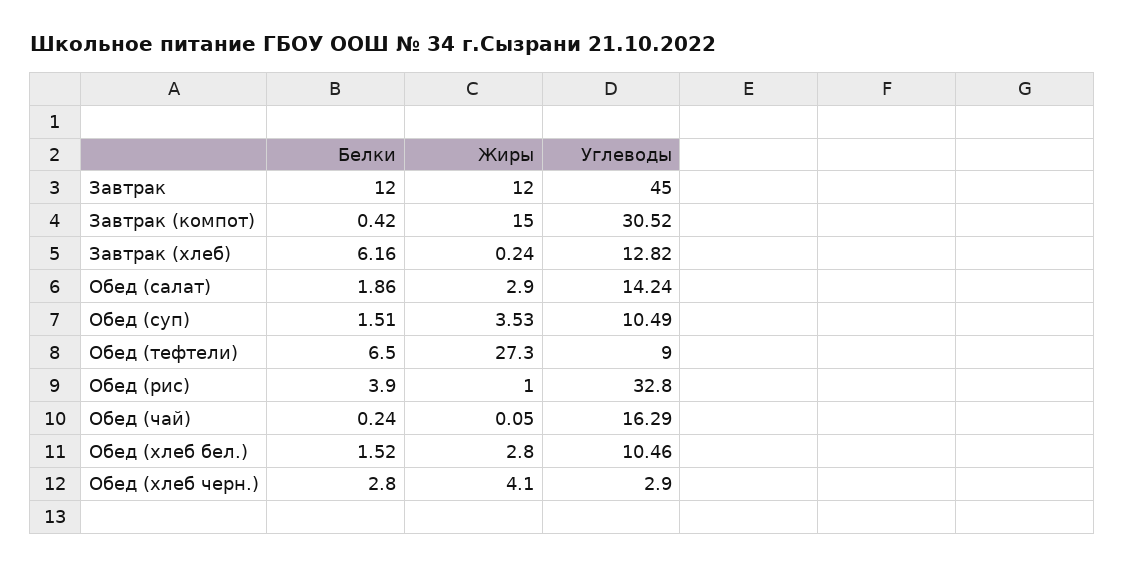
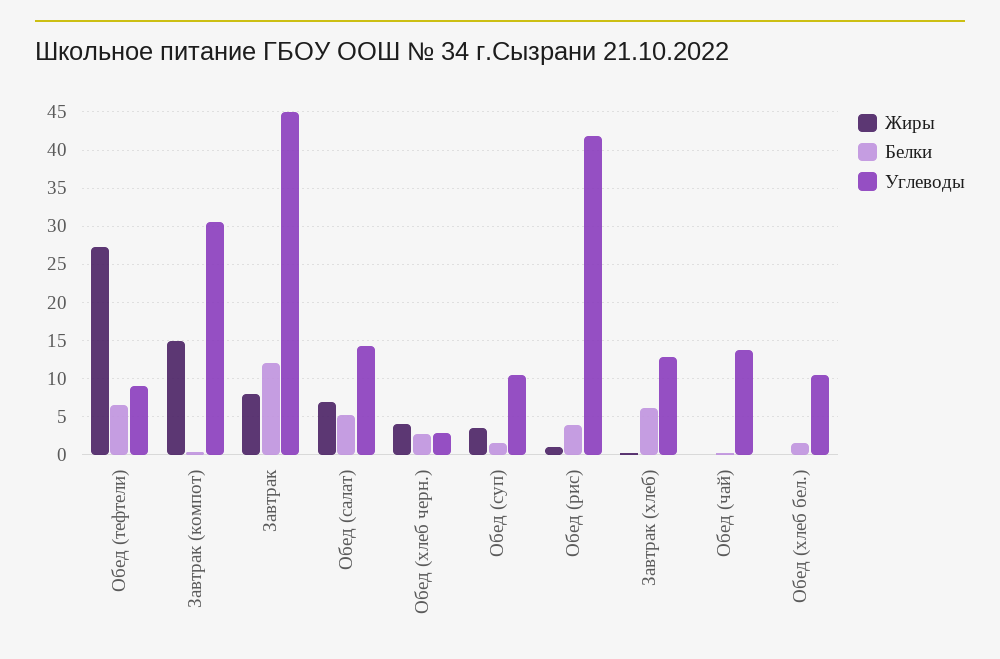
  {
    "Белки": {
      "Завтрак": 12,
      "Завтрак (компот)": 0.42,
      "Завтрак (хлеб)": 6.16,
-     "Обед (салат)": 1.86,
+     "Обед (салат)": 5,
      "Обед (суп)": 1.51,
      "Обед (тефтели)": 6.5,
      "Обед (рис)": 3.9,
      "Обед (чай)": 0.24,
      "Обед (хлеб бел.)": 1.52,
      "Обед (хлеб черн.)": 2.8
    },
    "Жиры": {
-     "Завтрак": 12,
+     "Завтрак": 8,
      "Завтрак (компот)": 15,
      "Завтрак (хлеб)": 0.24,
-     "Обед (салат)": 2.9,
+     "Обед (салат)": 7,
      "Обед (суп)": 3.53,
      "Обед (тефтели)": 27.3,
      "Обед (рис)": 1,
      "Обед (чай)": 0.05,
-     "Обед (хлеб бел.)": 2.8,
+     "Обед (хлеб бел.)": 0,
      "Обед (хлеб черн.)": 4.1
    },
    "Углеводы": {
      "Завтрак": 45,
      "Завтрак (компот)": 30.52,
      "Завтрак (хлеб)": 12.82,
      "Обед (салат)": 14.24,
      "Обед (суп)": 10.49,
      "Обед (тефтели)": 9,
-     "Обед (рис)": 32.8,
+     "Обед (рис)": 42,
-     "Обед (чай)": 16.29,
+     "Обед (чай)": 14,
      "Обед (хлеб бел.)": 10.46,
      "Обед (хлеб черн.)": 2.9
    }
  }

